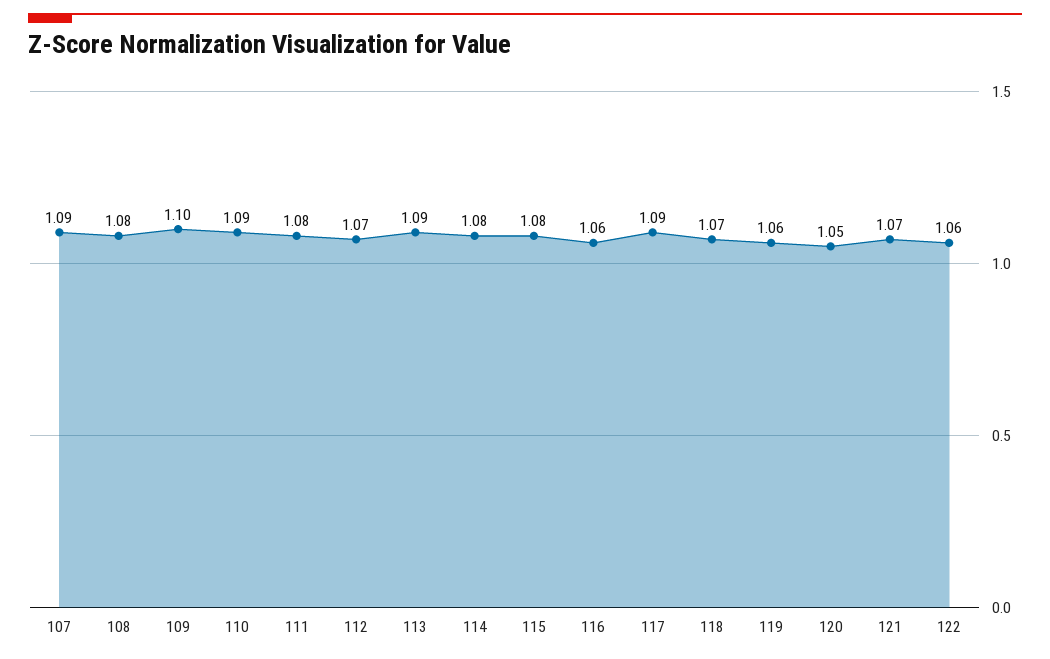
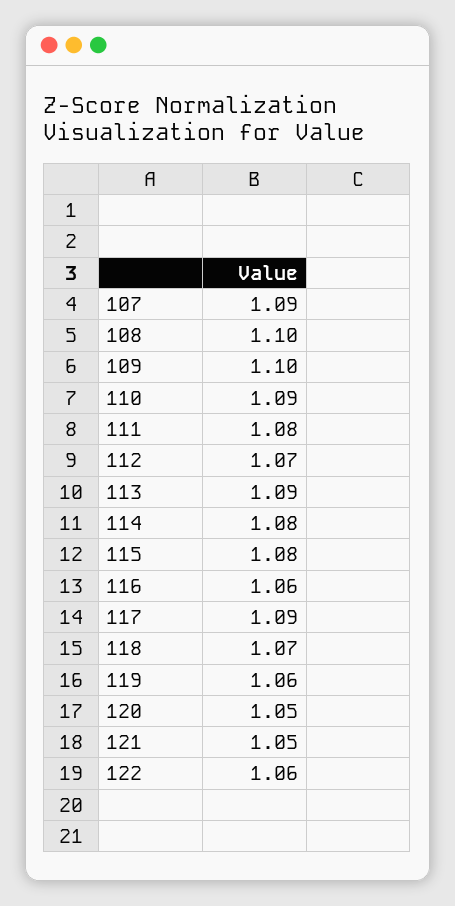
  {
    "107": 1.09,
-   "108": 1.08,
+   "108": 1.1,
    "109": 1.1,
    "110": 1.09,
    "111": 1.08,
    "112": 1.07,
    "113": 1.09,
    "114": 1.08,
    "115": 1.08,
    "116": 1.06,
    "117": 1.09,
    "118": 1.07,
    "119": 1.06,
    "120": 1.05,
-   "121": 1.07,
+   "121": 1.05,
    "122": 1.06
  }

